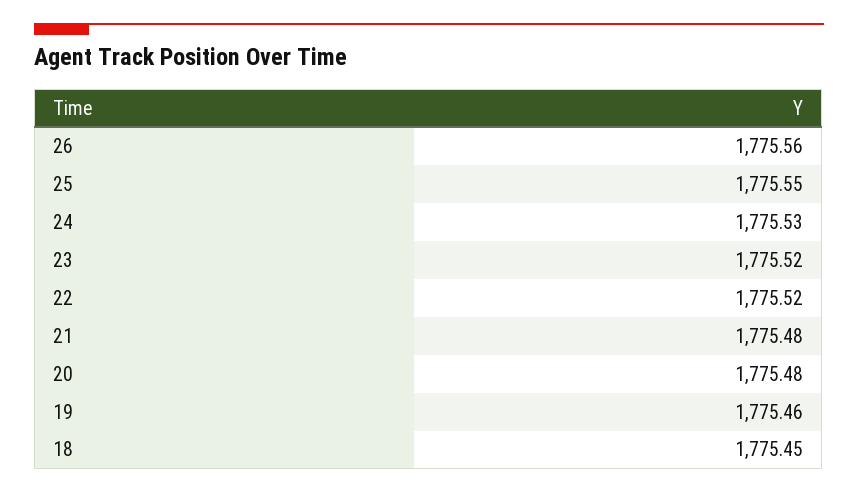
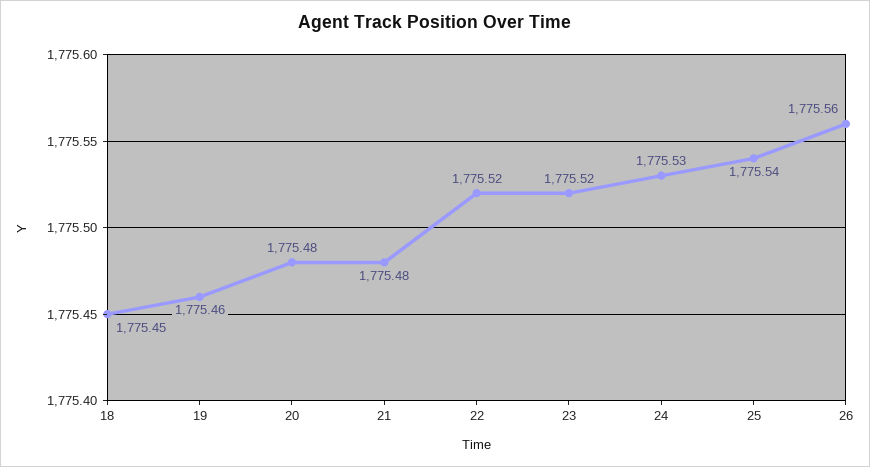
  {
    "26": 1775.56,
-   "25": 1775.55,
+   "25": 1775.54,
    "24": 1775.53,
    "23": 1775.52,
    "22": 1775.52,
    "21": 1775.48,
    "20": 1775.48,
    "19": 1775.46,
    "18": 1775.45
  }

